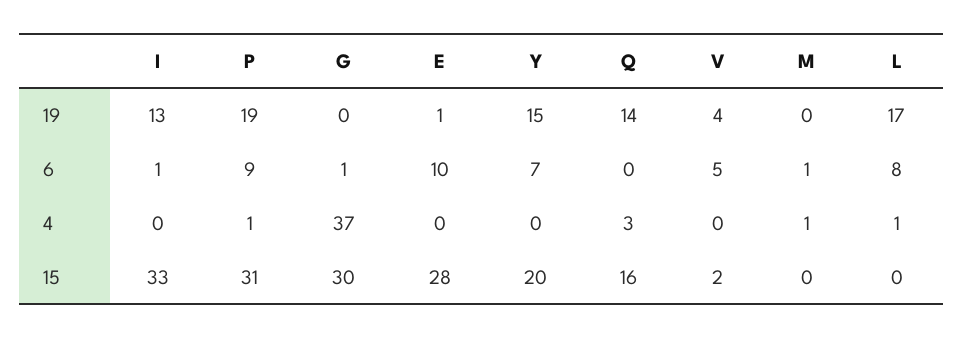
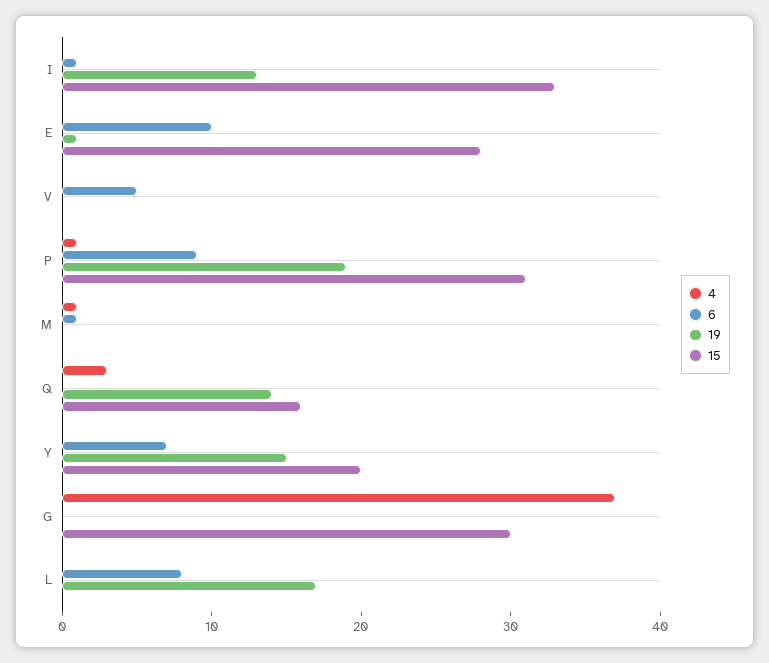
  {
    "19": {
      "I": 13,
      "P": 19,
      "G": 0,
      "E": 1,
      "Y": 15,
      "Q": 14,
-     "V": 4,
+     "V": 0,
      "M": 0,
      "L": 17
    },
    "6": {
      "I": 1,
      "P": 9,
-     "G": 1,
+     "G": 0,
      "E": 10,
      "Y": 7,
      "Q": 0,
      "V": 5,
      "M": 1,
      "L": 8
    },
    "4": {
      "I": 0,
      "P": 1,
      "G": 37,
      "E": 0,
      "Y": 0,
      "Q": 3,
      "V": 0,
      "M": 1,
-     "L": 1
+     "L": 0
    },
    "15": {
      "I": 33,
      "P": 31,
      "G": 30,
      "E": 28,
      "Y": 20,
      "Q": 16,
-     "V": 2,
+     "V": 0,
      "M": 0,
      "L": 0
    }
  }

